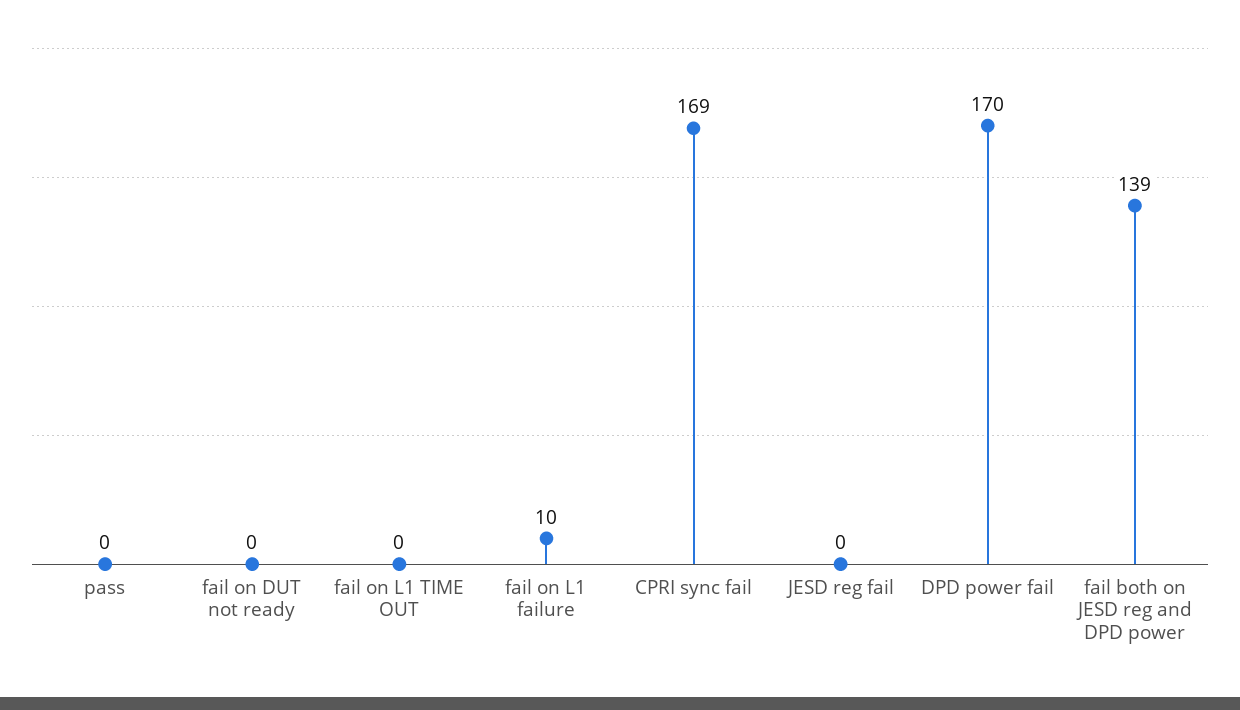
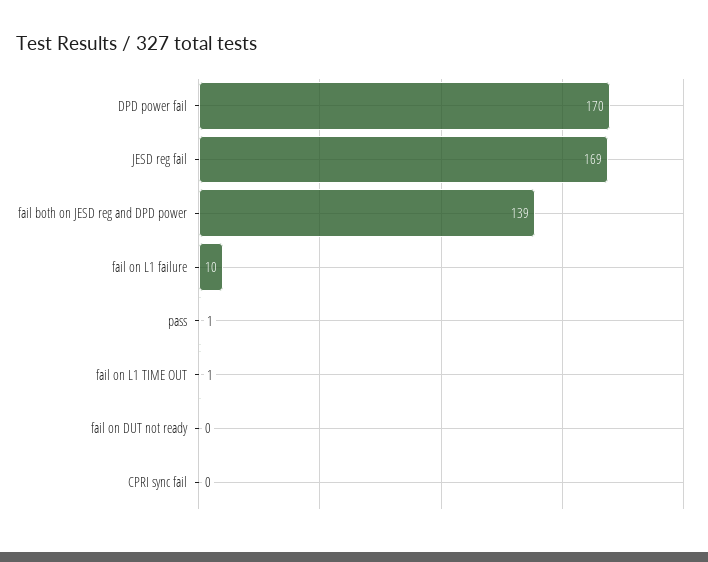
  {
-   "pass": 0,
+   "pass": 1,
    "fail on DUT not ready": 0,
-   "fail on L1 TIME OUT": 0,
+   "fail on L1 TIME OUT": 1,
    "fail on L1 failure": 10,
-   "CPRI sync fail": 169,
+   "CPRI sync fail": 0,
-   "JESD reg fail": 0,
+   "JESD reg fail": 169,
    "DPD power fail": 170,
    "fail both on JESD reg and DPD power": 139
  }

